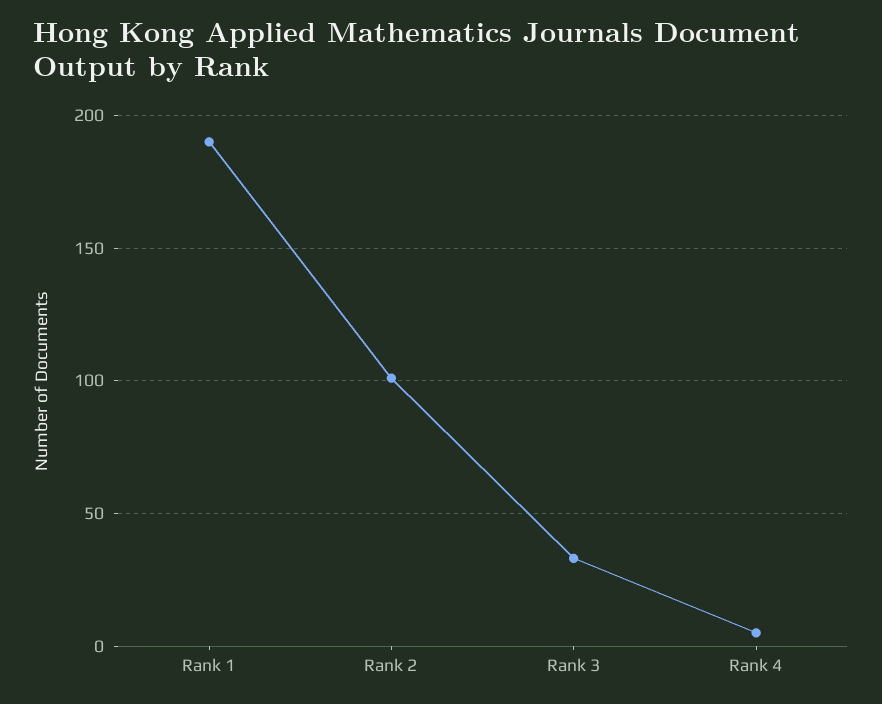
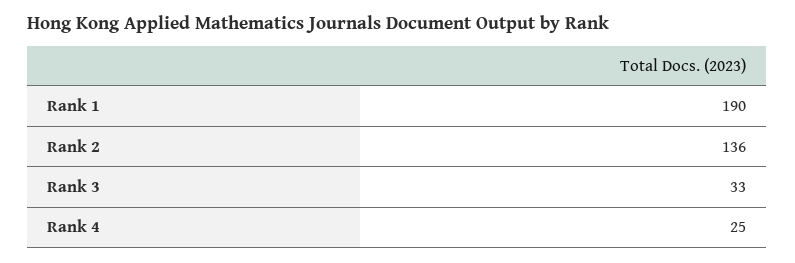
  {
    "Rank 1": 190,
-   "Rank 2": 100,
+   "Rank 2": 136,
    "Rank 3": 33,
-   "Rank 4": 5
+   "Rank 4": 25
  }

